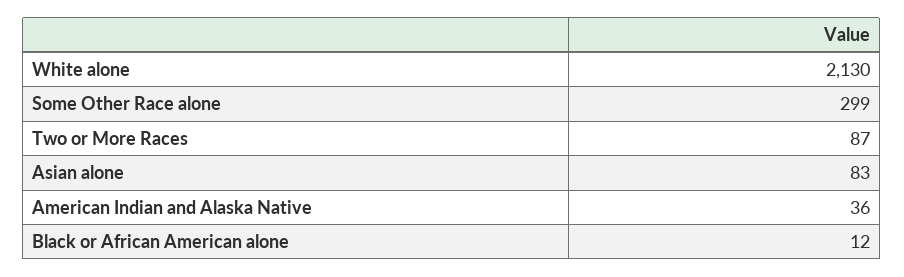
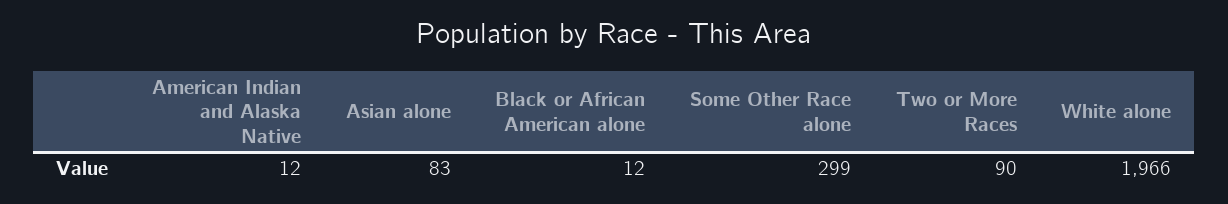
  {
-   "White alone": 2130,
+   "White alone": 1966,
    "Some Other Race alone": 299,
-   "Two or More Races": 87,
+   "Two or More Races": 90,
    "Asian alone": 83,
-   "American Indian and Alaska Native": 36,
+   "American Indian and Alaska Native": 12,
    "Black or African American alone": 12
  }

